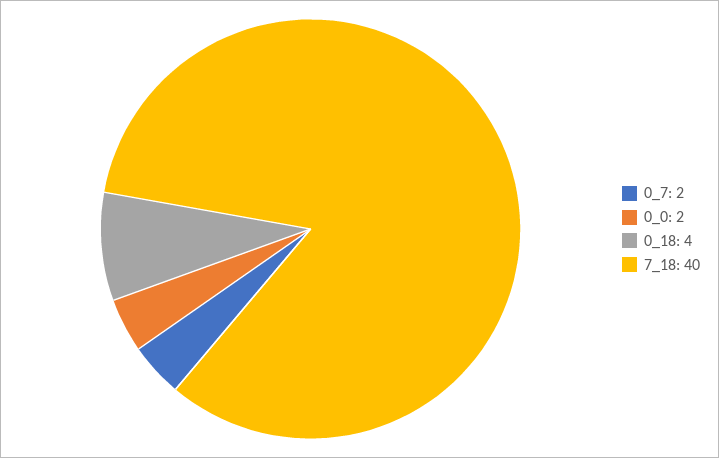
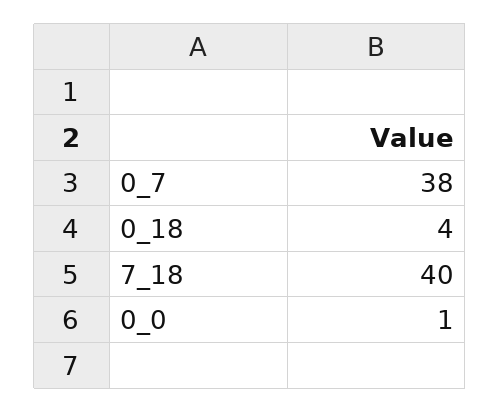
  {
-   "0_7": 2,
+   "0_7": 38,
-   "0_0": 2,
+   "0_0": 1,
    "0_18": 4,
    "7_18": 40
  }

